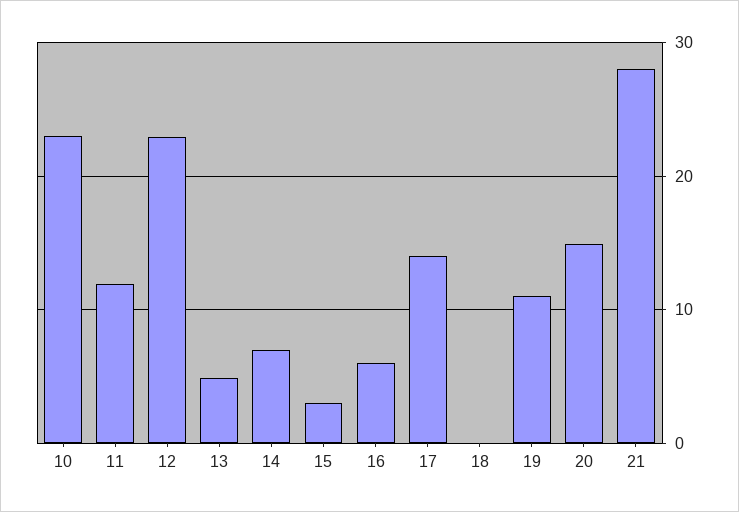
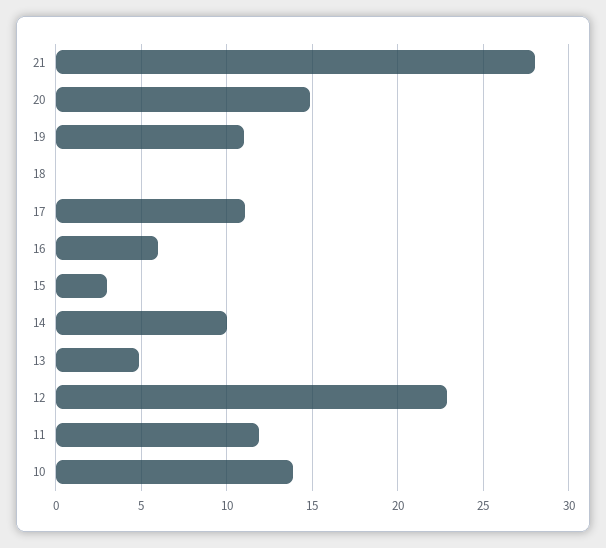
  {
-   "10": 23,
+   "10": 14,
    "11": 12,
    "12": 23,
    "13": 5,
-   "14": 7,
+   "14": 10,
    "15": 3,
    "16": 6,
-   "17": 14,
+   "17": 11,
    "18": 0,
    "19": 11,
    "20": 15,
    "21": 28
  }

